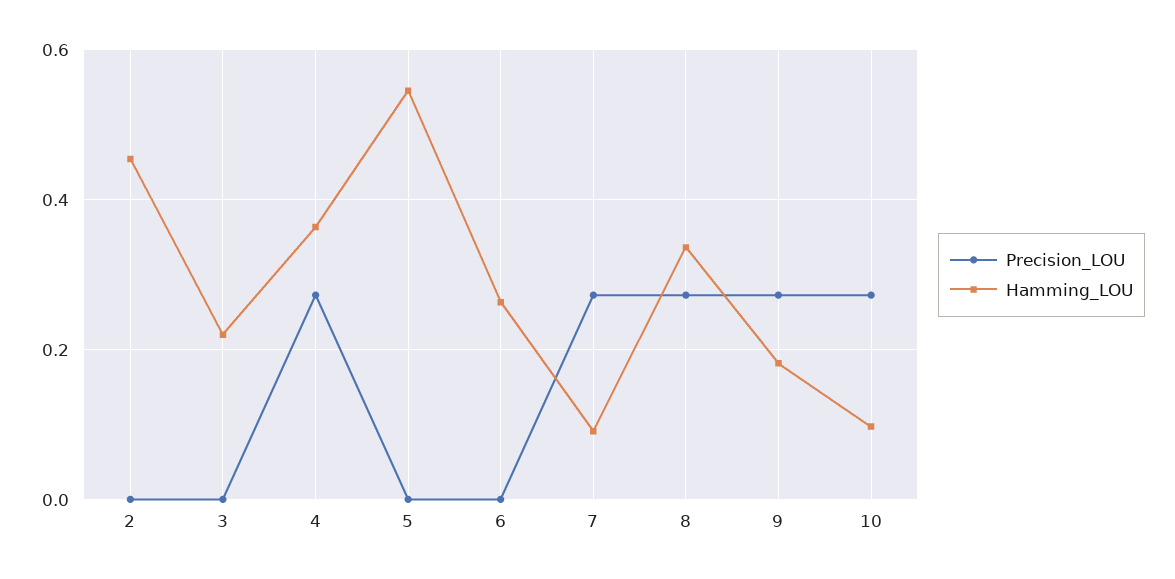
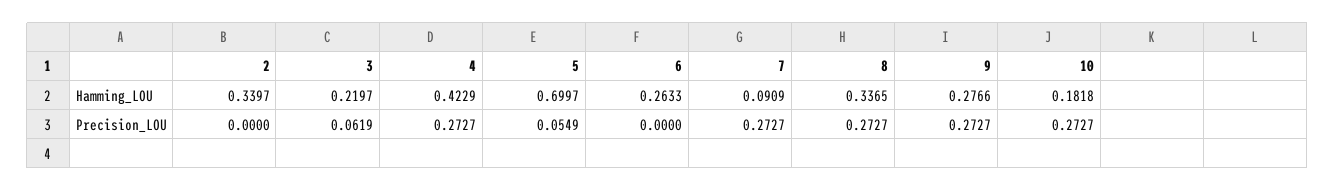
  {
    "Precision_LOU": {
      "2": 0,
-     "3": 0,
+     "3": 0.0619,
      "4": 0.2727,
-     "5": 0,
+     "5": 0.0549,
      "6": 0,
      "7": 0.2727,
      "8": 0.2727,
      "9": 0.2727,
      "10": 0.2727
    },
    "Hamming_LOU": {
-     "2": 0.46,
+     "2": 0.3397,
      "3": 0.2197,
-     "4": 0.36,
+     "4": 0.4229,
-     "5": 0.54,
+     "5": 0.6997,
      "6": 0.2633,
      "7": 0.0909,
      "8": 0.3365,
-     "9": 0.18,
+     "9": 0.2766,
-     "10": 0.1
+     "10": 0.1818
    }
  }

